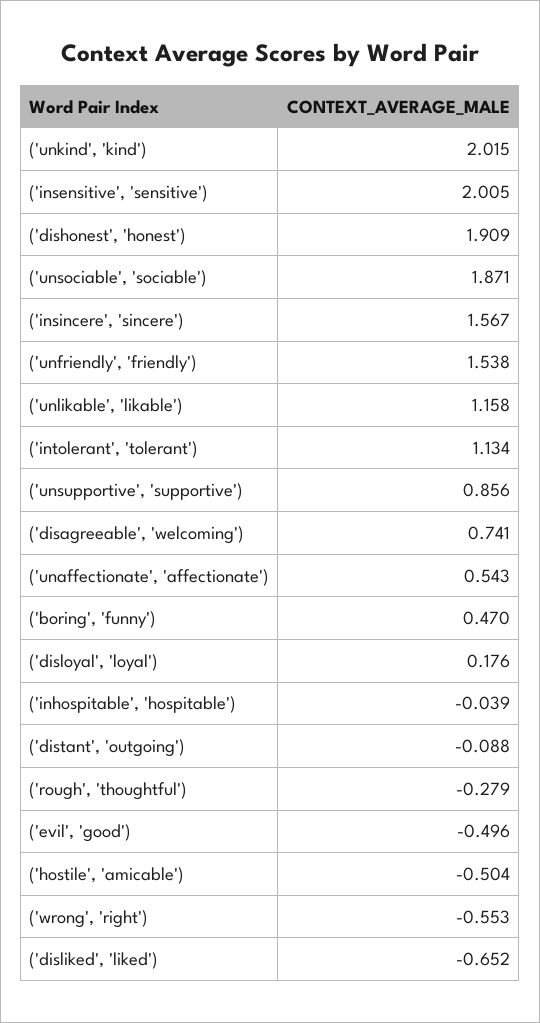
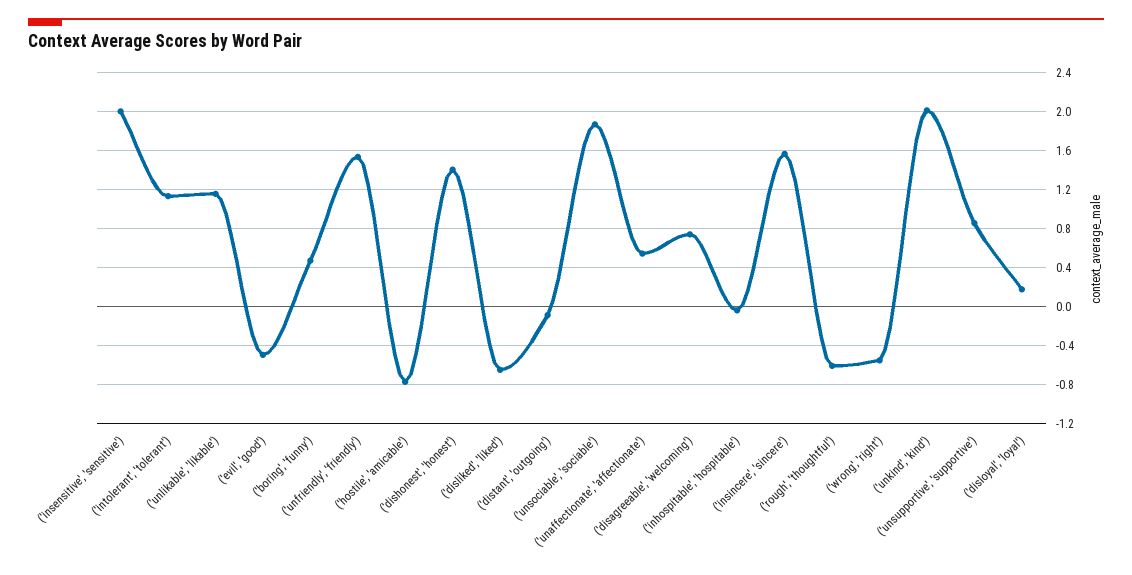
  {
    "('unkind', 'kind')": 2.015,
    "('insensitive', 'sensitive')": 2.005,
-   "('dishonest', 'honest')": 1.909,
+   "('dishonest', 'honest')": 1.4,
    "('unsociable', 'sociable')": 1.871,
    "('insincere', 'sincere')": 1.567,
    "('unfriendly', 'friendly')": 1.538,
    "('unlikable', 'likable')": 1.158,
    "('intolerant', 'tolerant')": 1.134,
    "('unsupportive', 'supportive')": 0.856,
    "('disagreeable', 'welcoming')": 0.741,
    "('unaffectionate', 'affectionate')": 0.543,
    "('boring', 'funny')": 0.47,
    "('disloyal', 'loyal')": 0.176,
    "('inhospitable', 'hospitable')": -0.039,
    "('distant', 'outgoing')": -0.088,
-   "('rough', 'thoughtful')": -0.279,
+   "('rough', 'thoughtful')": -0.6,
    "('evil', 'good')": -0.496,
-   "('hostile', 'amicable')": -0.504,
+   "('hostile', 'amicable')": -0.8,
    "('wrong', 'right')": -0.553,
    "('disliked', 'liked')": -0.652
  }

